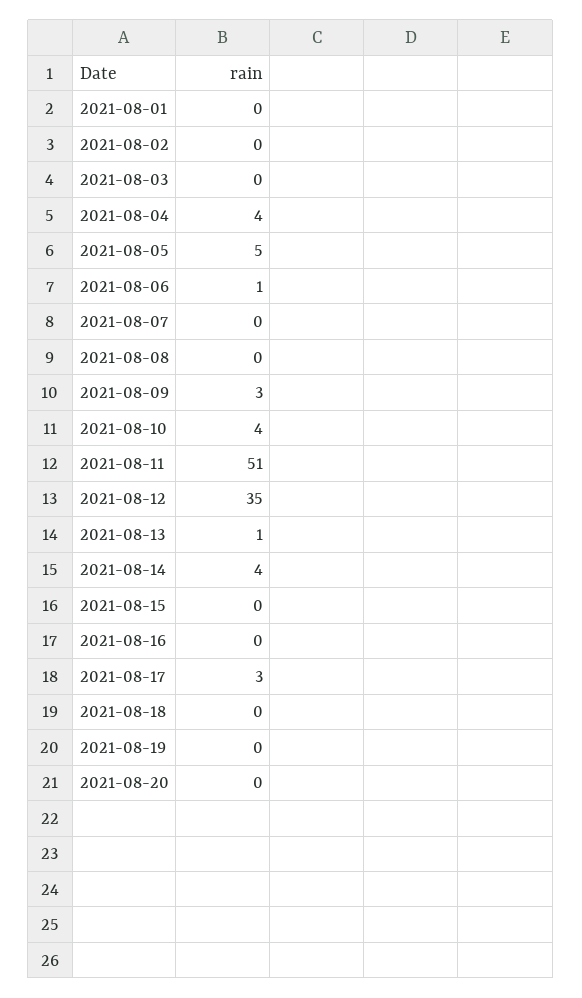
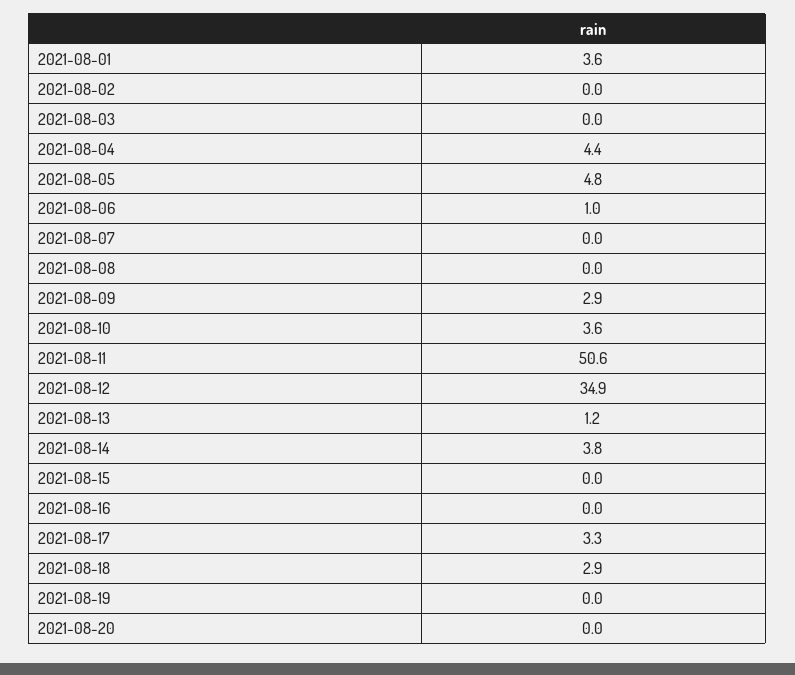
  {
-   "2021-08-01": 0,
+   "2021-08-01": 3.6,
    "2021-08-02": 0,
    "2021-08-03": 0,
    "2021-08-04": 4.4,
    "2021-08-05": 4.8,
    "2021-08-06": 1,
    "2021-08-07": 0,
    "2021-08-08": 0,
    "2021-08-09": 2.9,
    "2021-08-10": 3.6,
    "2021-08-11": 50.6,
    "2021-08-12": 34.9,
    "2021-08-13": 1.2,
    "2021-08-14": 3.8,
    "2021-08-15": 0,
    "2021-08-16": 0,
    "2021-08-17": 3.3,
-   "2021-08-18": 0,
+   "2021-08-18": 2.9,
    "2021-08-19": 0,
    "2021-08-20": 0
  }

